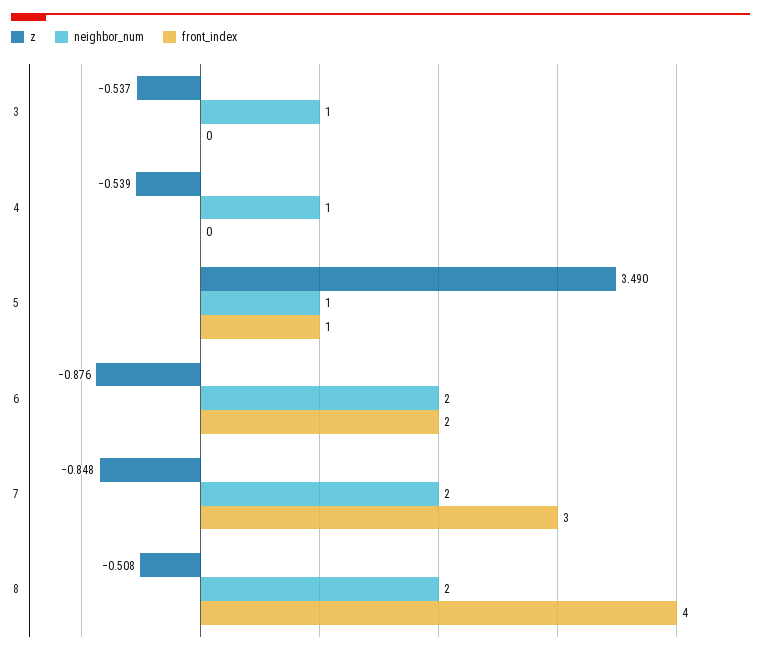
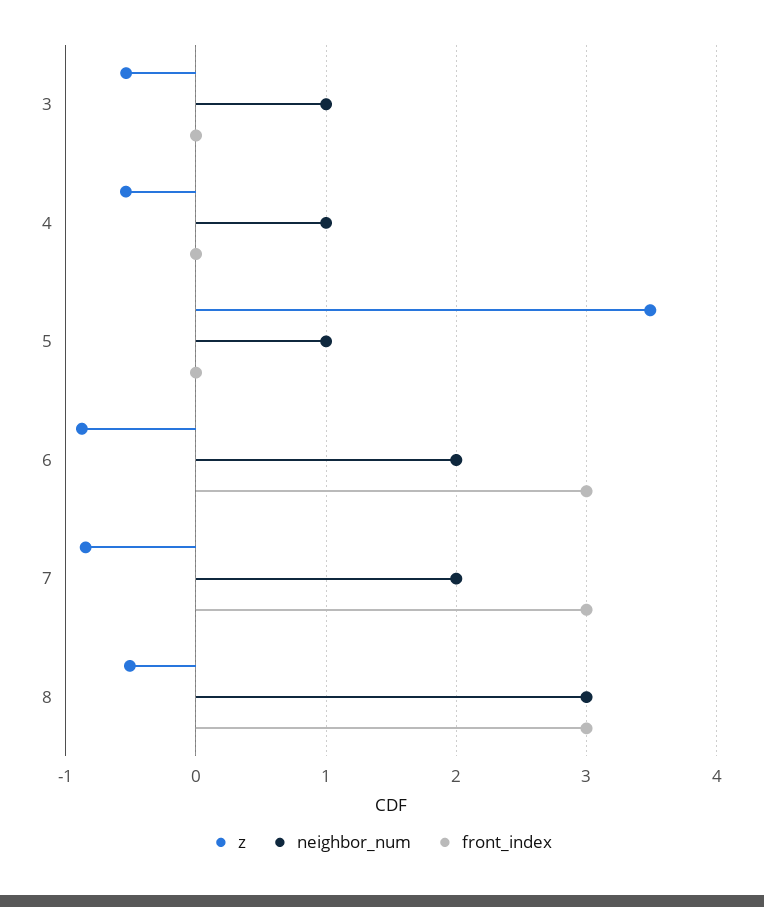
  {
    "z": {
      "3": -0.537,
      "4": -0.539,
      "5": 3.49,
      "6": -0.876,
      "7": -0.848,
      "8": -0.508
    },
    "neighbor_num": {
      "3": 1,
      "4": 1,
      "5": 1,
      "6": 2,
      "7": 2,
-     "8": 2
+     "8": 3
    },
    "front_index": {
      "3": 0,
      "4": 0,
-     "5": 1,
+     "5": 0,
-     "6": 2,
+     "6": 3,
      "7": 3,
-     "8": 4
+     "8": 3
    }
  }

